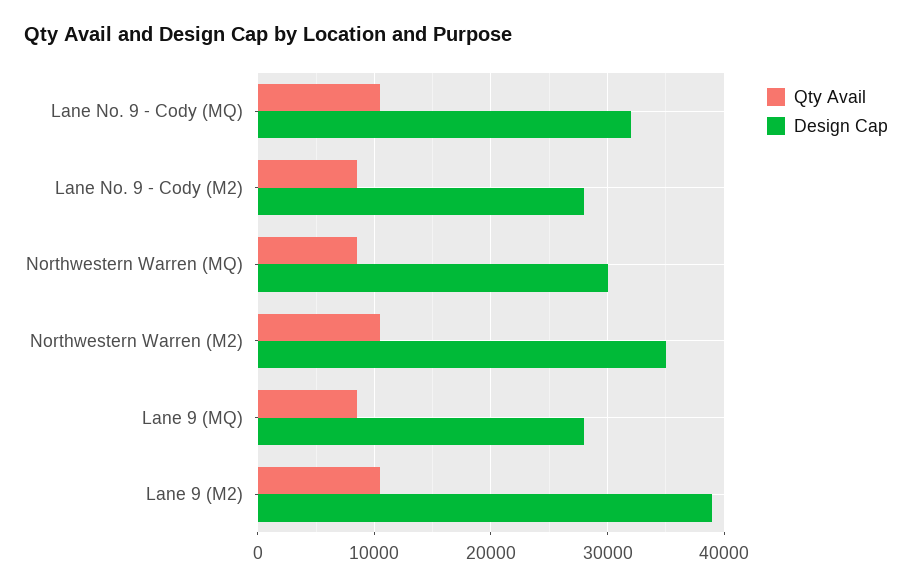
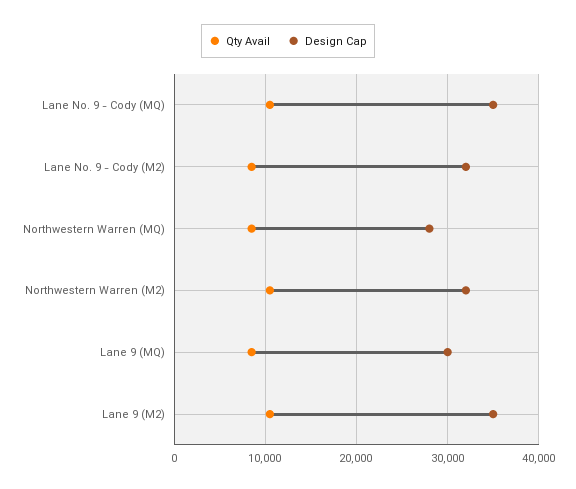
  {
    "Qty Avail": {
      "Lane No. 9 - Cody (MQ)": 11000,
      "Lane No. 9 - Cody (M2)": 9000,
      "Northwestern Warren (MQ)": 9000,
      "Northwestern Warren (M2)": 11000,
      "Lane 9 (MQ)": 9000,
      "Lane 9 (M2)": 11000
    },
    "Design Cap": {
-     "Lane No. 9 - Cody (MQ)": 32000,
+     "Lane No. 9 - Cody (MQ)": 35000,
-     "Lane No. 9 - Cody (M2)": 28000,
+     "Lane No. 9 - Cody (M2)": 32000,
-     "Northwestern Warren (MQ)": 30000,
+     "Northwestern Warren (MQ)": 28000,
-     "Northwestern Warren (M2)": 35000,
+     "Northwestern Warren (M2)": 32000,
-     "Lane 9 (MQ)": 28000,
+     "Lane 9 (MQ)": 30000,
-     "Lane 9 (M2)": 39000
+     "Lane 9 (M2)": 35000
    }
  }

